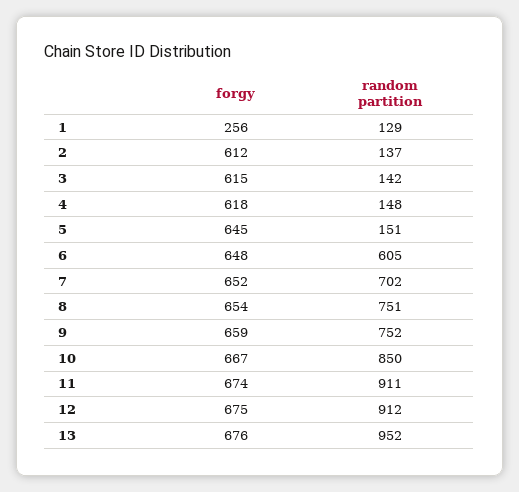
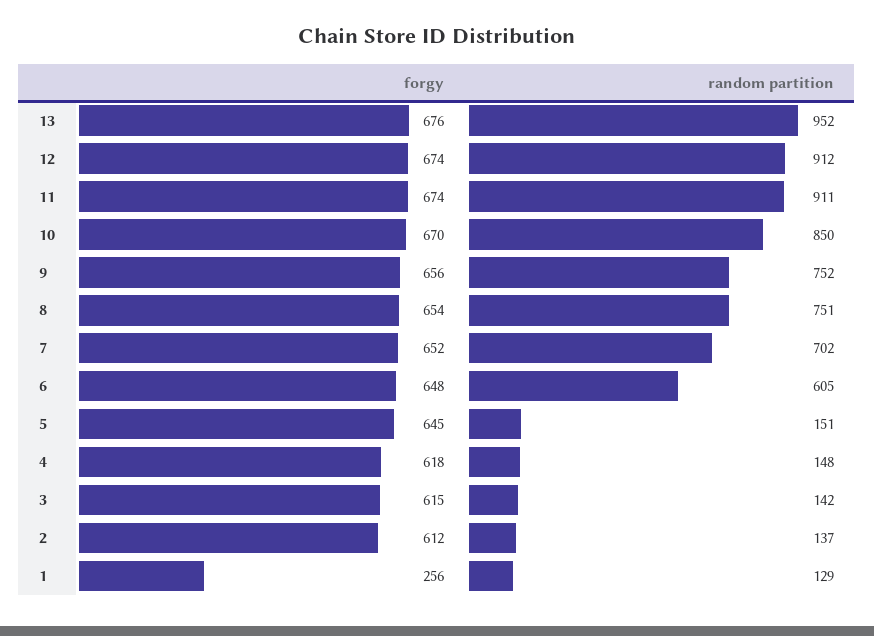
  {
    "forgy": {
      "1": 256,
      "2": 612,
      "3": 615,
      "4": 618,
      "5": 645,
      "6": 648,
      "7": 652,
      "8": 654,
-     "9": 659,
+     "9": 656,
-     "10": 667,
+     "10": 670,
      "11": 674,
-     "12": 675,
+     "12": 674,
      "13": 676
    },
    "random partition": {
      "1": 129,
      "2": 137,
      "3": 142,
      "4": 148,
      "5": 151,
      "6": 605,
      "7": 702,
      "8": 751,
      "9": 752,
      "10": 850,
      "11": 911,
      "12": 912,
      "13": 952
    }
  }

